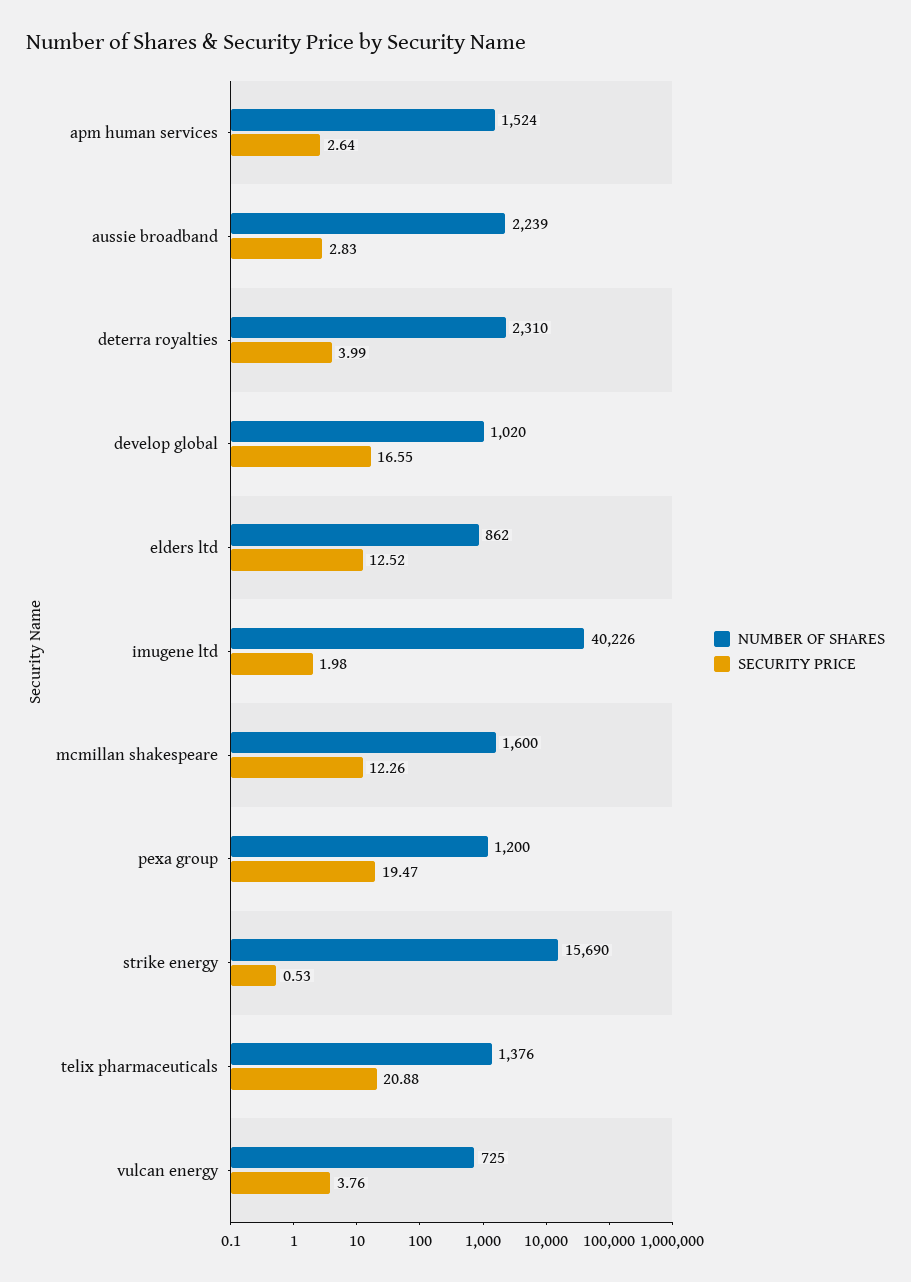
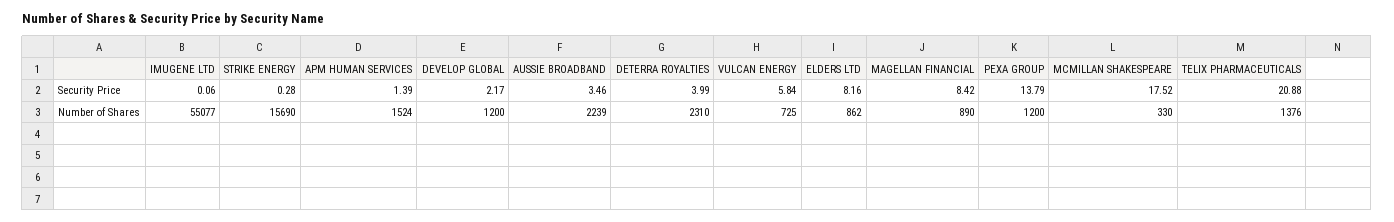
  {
    "NUMBER OF SHARES": {
      "apm human services": 1524,
      "aussie broadband": 2239,
      "deterra royalties": 2310,
-     "develop global": 1020,
+     "develop global": 1200,
      "elders ltd": 862,
-     "imugene ltd": 40226,
+     "imugene ltd": 55077,
-     "mcmillan shakespeare": 1600,
+     "mcmillan shakespeare": 330,
      "pexa group": 1200,
      "strike energy": 15690,
      "telix pharmaceuticals": 1376,
-     "vulcan energy": 725
+     "vulcan energy": 725,
+     "MAGELLAN FINANCIAL": 890
    },
    "SECURITY PRICE": {
-     "apm human services": 2.64,
+     "apm human services": 1.39,
-     "aussie broadband": 2.83,
+     "aussie broadband": 3.46,
      "deterra royalties": 3.99,
-     "develop global": 16.55,
+     "develop global": 2.17,
-     "elders ltd": 12.52,
+     "elders ltd": 8.16,
-     "imugene ltd": 1.98,
+     "imugene ltd": 0.06,
-     "mcmillan shakespeare": 12.26,
+     "mcmillan shakespeare": 17.52,
-     "pexa group": 19.47,
+     "pexa group": 13.79,
-     "strike energy": 0.53,
+     "strike energy": 0.28,
      "telix pharmaceuticals": 20.88,
-     "vulcan energy": 3.76
+     "vulcan energy": 5.84,
+     "MAGELLAN FINANCIAL": 8.42
    }
  }

